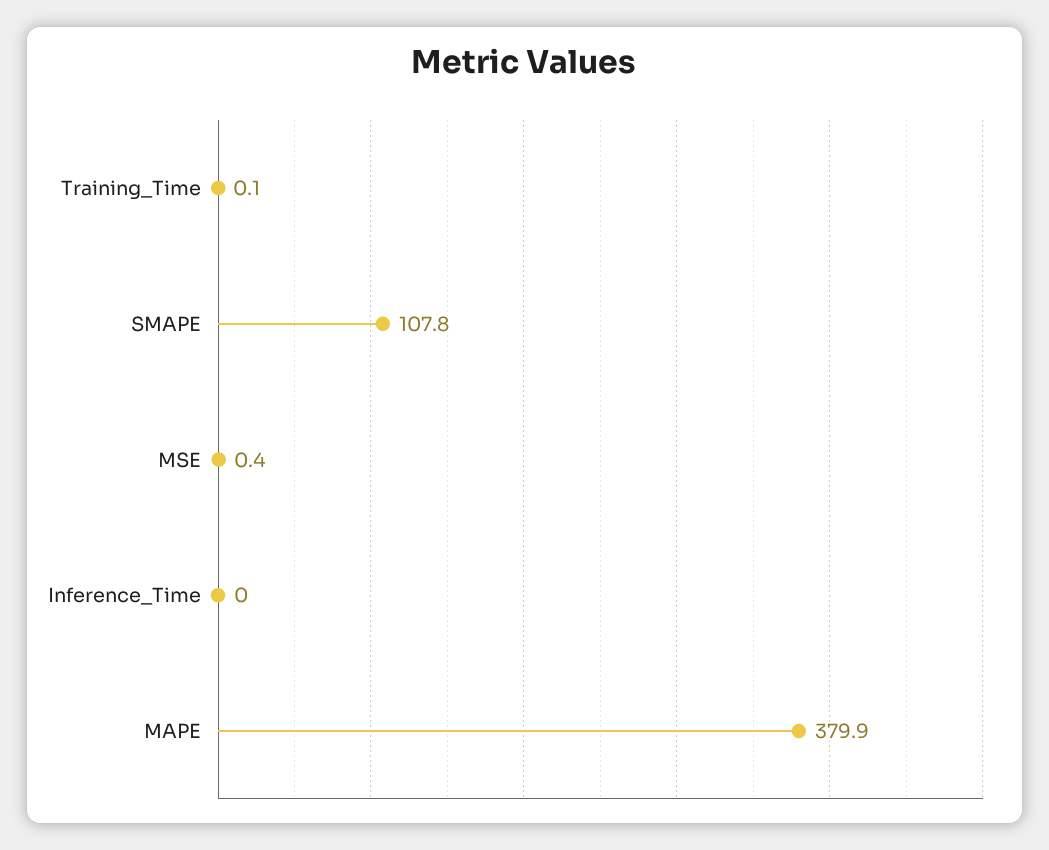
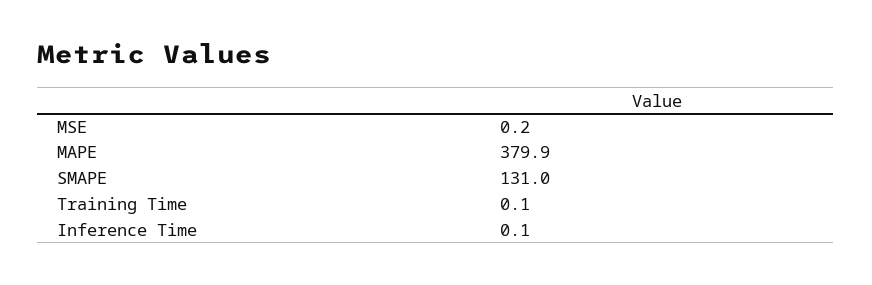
  {
    "Training_Time": 0.1,
-   "SMAPE": 107.8,
+   "SMAPE": 131,
-   "MSE": 0.4,
+   "MSE": 0.2,
-   "Inference_Time": 0,
+   "Inference_Time": 0.1,
    "MAPE": 379.9
  }

